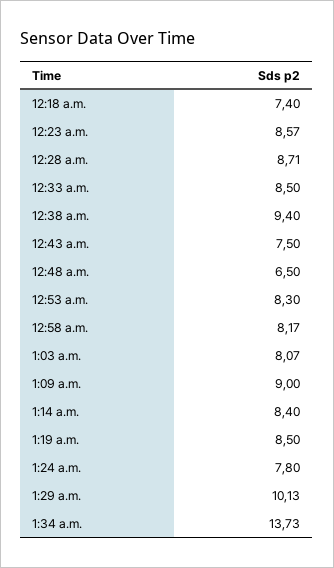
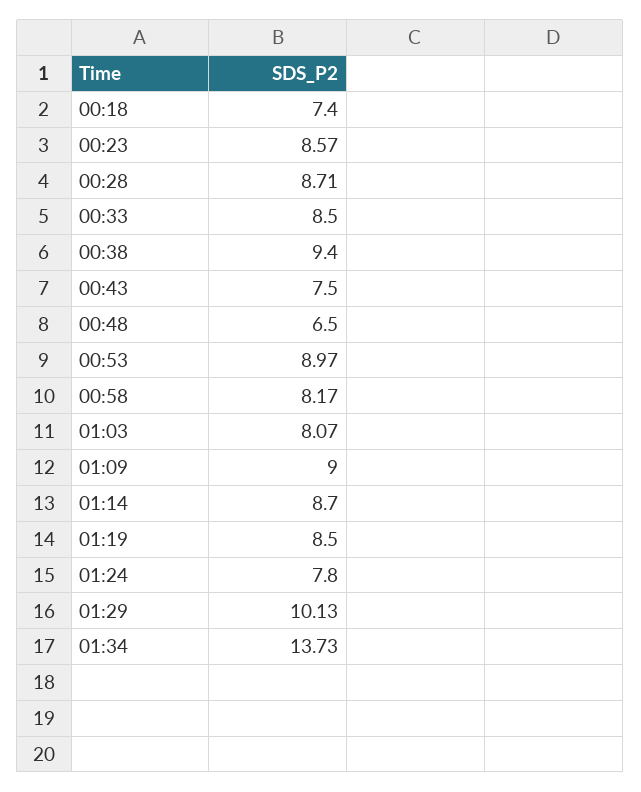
  {
    "12:18 a.m.": 7.4,
    "12:23 a.m.": 8.57,
    "12:28 a.m.": 8.71,
    "12:33 a.m.": 8.5,
    "12:38 a.m.": 9.4,
    "12:43 a.m.": 7.5,
    "12:48 a.m.": 6.5,
-   "12:53 a.m.": 8.3,
+   "12:53 a.m.": 8.97,
    "12:58 a.m.": 8.17,
    "1:03 a.m.": 8.07,
    "1:09 a.m.": 9,
-   "1:14 a.m.": 8.4,
+   "1:14 a.m.": 8.7,
    "1:19 a.m.": 8.5,
    "1:24 a.m.": 7.8,
    "1:29 a.m.": 10.13,
    "1:34 a.m.": 13.73
  }

